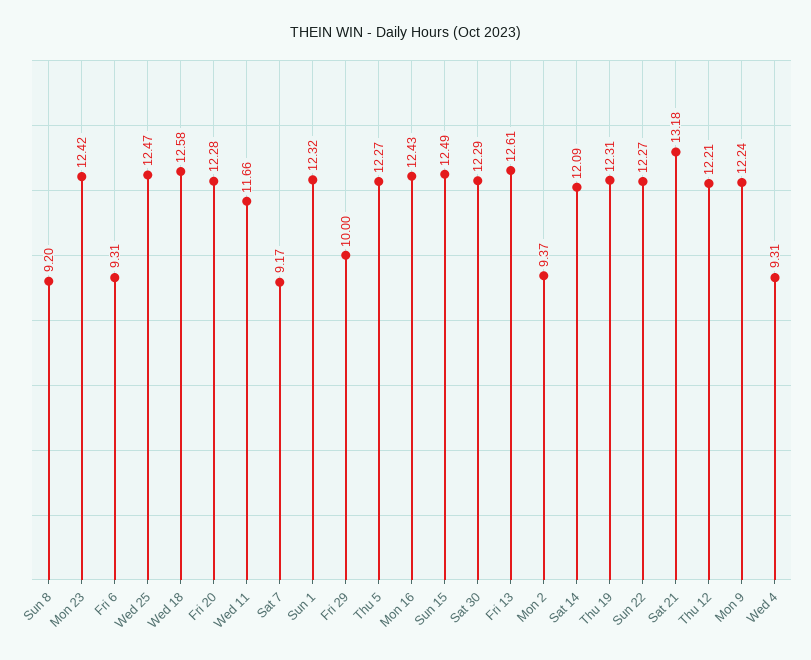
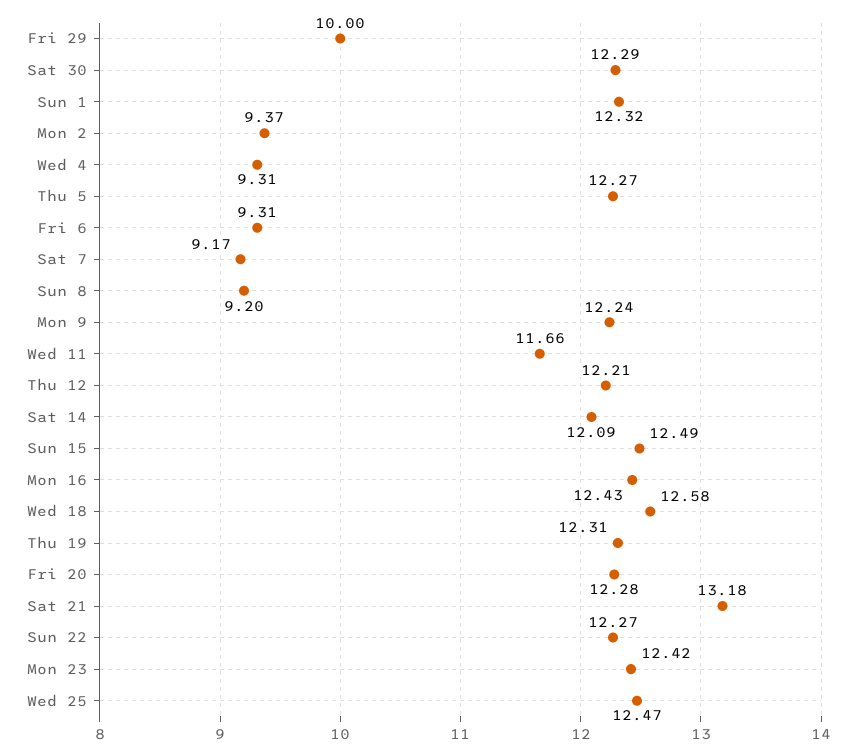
  {
    "Sun 8": 9.2,
    "Mon 23": 12.42,
    "Fri 6": 9.31,
    "Wed 25": 12.47,
    "Wed 18": 12.58,
    "Fri 20": 12.28,
    "Wed 11": 11.66,
    "Sat 7": 9.17,
    "Sun 1": 12.32,
    "Fri 29": 10,
    "Thu 5": 12.27,
    "Mon 16": 12.43,
    "Sun 15": 12.49,
    "Sat 30": 12.29,
-   "Fri 13": 12.61,
    "Mon 2": 9.37,
    "Sat 14": 12.09,
    "Thu 19": 12.31,
    "Sun 22": 12.27,
    "Sat 21": 13.18,
    "Thu 12": 12.21,
    "Mon 9": 12.24,
    "Wed 4": 9.31
  }

